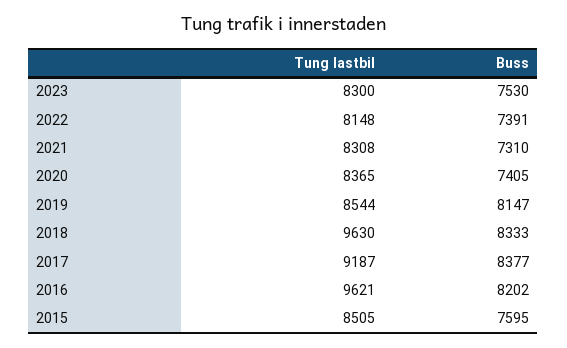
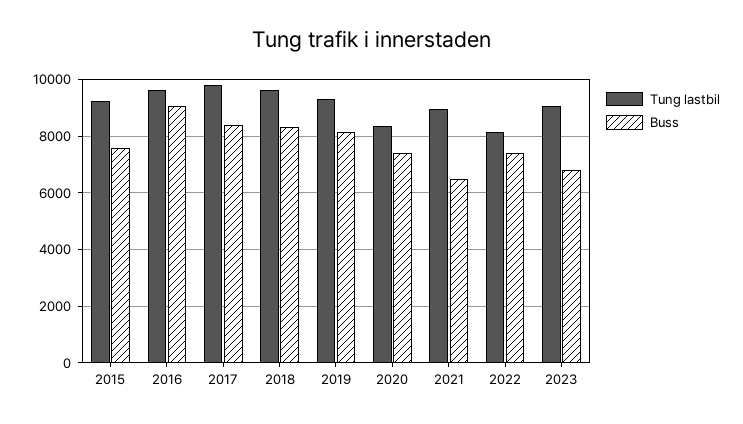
  {
    "Tung lastbil": {
-     "2023": 8300,
+     "2023": 9000,
      "2022": 8148,
-     "2021": 8308,
+     "2021": 9000,
      "2020": 8365,
-     "2019": 8544,
+     "2019": 9250,
      "2018": 9630,
-     "2017": 9187,
+     "2017": 9750,
      "2016": 9621,
-     "2015": 8505
+     "2015": 9250
    },
    "Buss": {
-     "2023": 7530,
+     "2023": 6750,
      "2022": 7391,
-     "2021": 7310,
+     "2021": 6500,
      "2020": 7405,
      "2019": 8147,
      "2018": 8333,
      "2017": 8377,
-     "2016": 8202,
+     "2016": 9000,
      "2015": 7595
    }
  }

